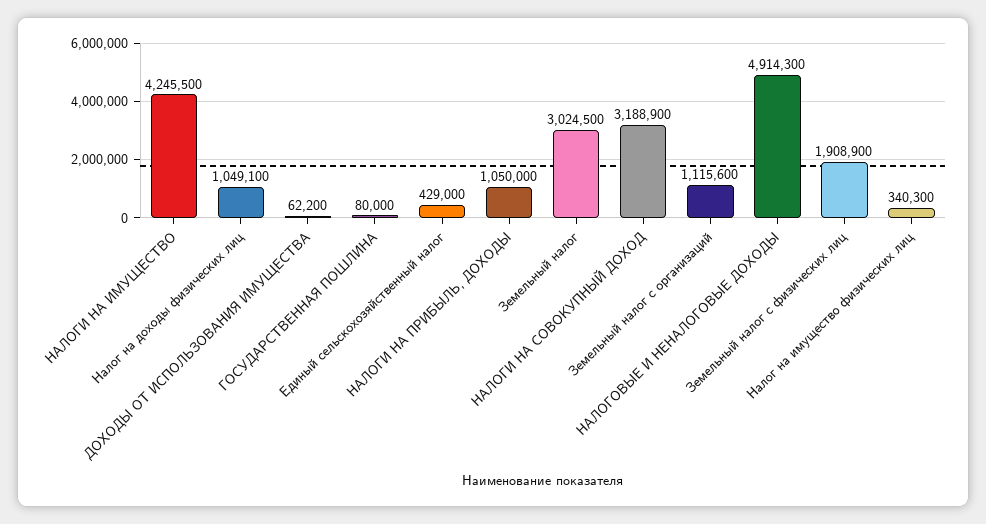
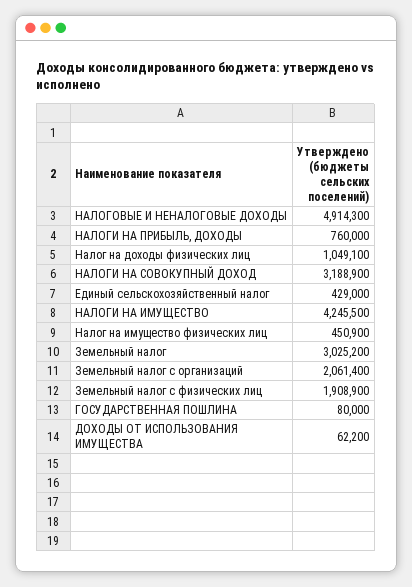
  {
    "НАЛОГИ НА ИМУЩЕСТВО": 4245500,
    "Налог на доходы физических лиц": 1049100,
    "ДОХОДЫ ОТ ИСПОЛЬЗОВАНИЯ ИМУЩЕСТВА": 62200,
    "ГОСУДАРСТВЕННАЯ ПОШЛИНА": 80000,
    "Единый сельскохозяйственный налог": 429000,
-   "НАЛОГИ НА ПРИБЫЛЬ, ДОХОДЫ": 1050000,
+   "НАЛОГИ НА ПРИБЫЛЬ, ДОХОДЫ": 760000,
-   "Земельный налог": 3024500,
+   "Земельный налог": 3025200,
    "НАЛОГИ НА СОВОКУПНЫЙ ДОХОД": 3188900,
-   "Земельный налог с организаций": 1115600,
+   "Земельный налог с организаций": 2061400,
    "НАЛОГОВЫЕ И НЕНАЛОГОВЫЕ ДОХОДЫ": 4914300,
    "Земельный налог с физических лиц": 1908900,
-   "Налог на имущество физических лиц": 340300
+   "Налог на имущество физических лиц": 450900
  }

